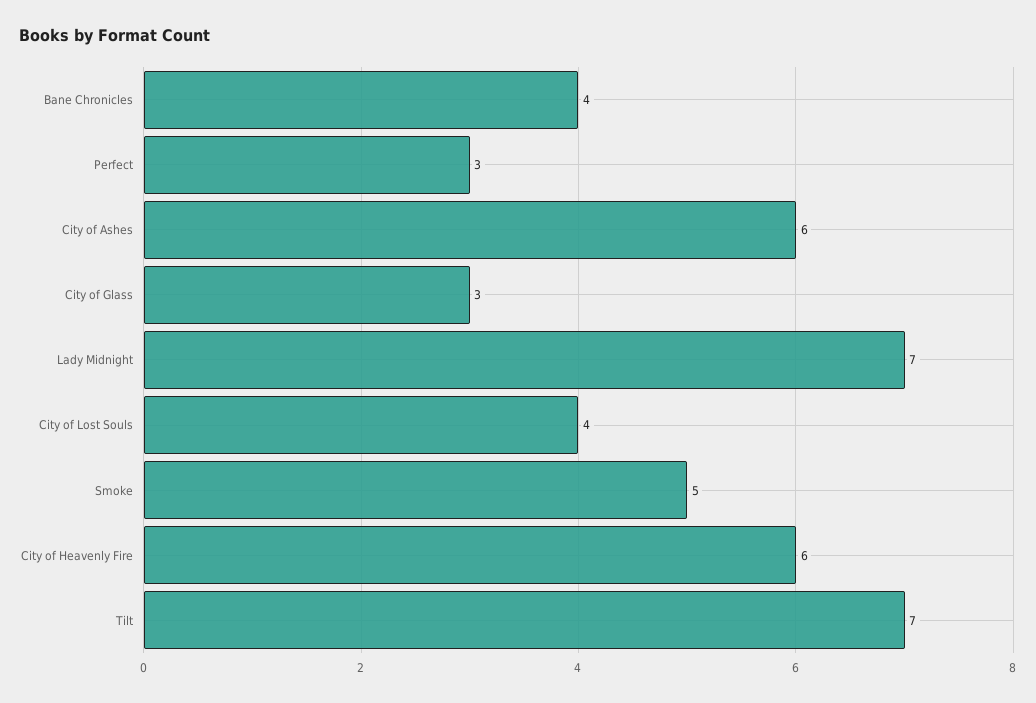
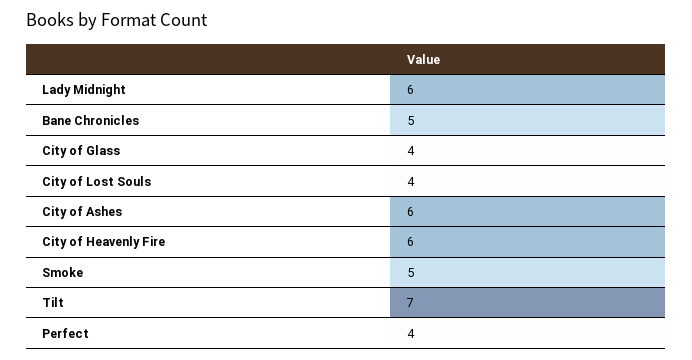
  {
-   "Bane Chronicles": 4,
+   "Bane Chronicles": 5,
-   "Perfect": 3,
+   "Perfect": 4,
    "City of Ashes": 6,
-   "City of Glass": 3,
+   "City of Glass": 4,
-   "Lady Midnight": 7,
+   "Lady Midnight": 6,
    "City of Lost Souls": 4,
    "Smoke": 5,
    "City of Heavenly Fire": 6,
    "Tilt": 7
  }

